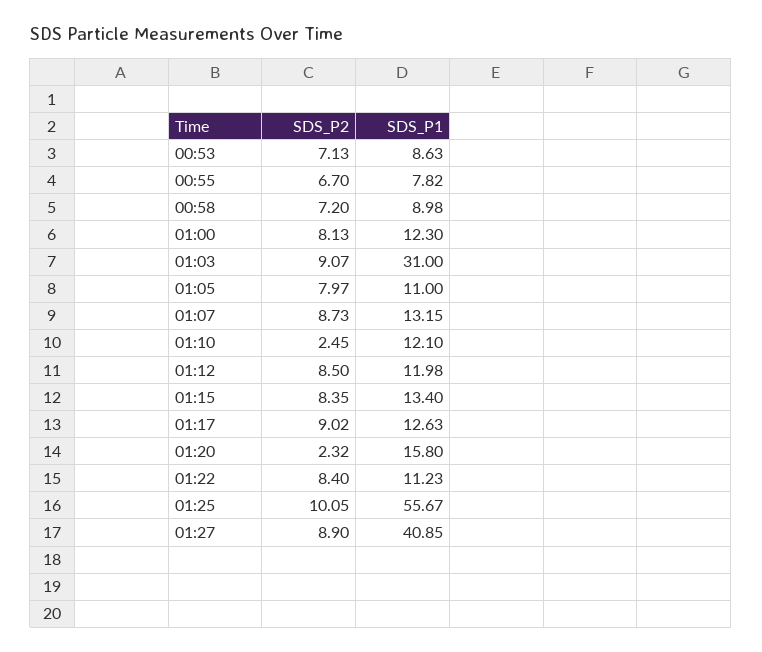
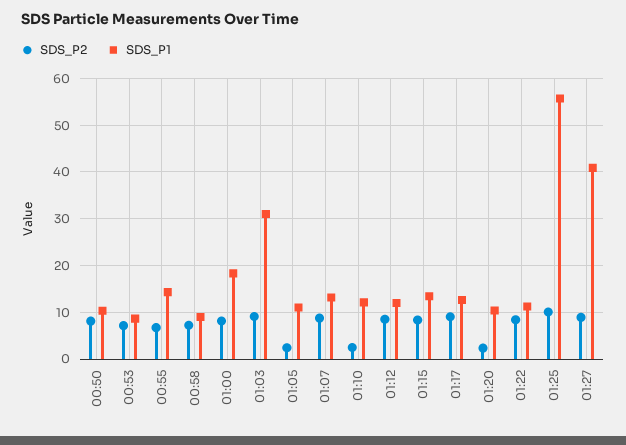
  {
    "SDS_P2": {
      "00:53": 7.13,
      "00:55": 6.7,
      "00:58": 7.2,
      "01:00": 8.13,
      "01:03": 9.07,
-     "01:05": 7.97,
+     "01:05": 2,
      "01:07": 8.73,
      "01:10": 2.45,
      "01:12": 8.5,
      "01:15": 8.35,
      "01:17": 9.02,
      "01:20": 2.32,
      "01:22": 8.4,
      "01:25": 10.05,
-     "01:27": 8.9
+     "01:27": 8.9,
+     "00:50": 8
    },
    "SDS_P1": {
      "00:53": 8.63,
-     "00:55": 7.82,
+     "00:55": 14,
      "00:58": 8.98,
-     "01:00": 12.3,
+     "01:00": 18,
      "01:03": 31,
      "01:05": 11,
      "01:07": 13.15,
      "01:10": 12.1,
      "01:12": 11.98,
      "01:15": 13.4,
      "01:17": 12.63,
-     "01:20": 15.8,
+     "01:20": 10,
      "01:22": 11.23,
      "01:25": 55.67,
-     "01:27": 40.85
+     "01:27": 40.85,
+     "00:50": 10
    }
  }

